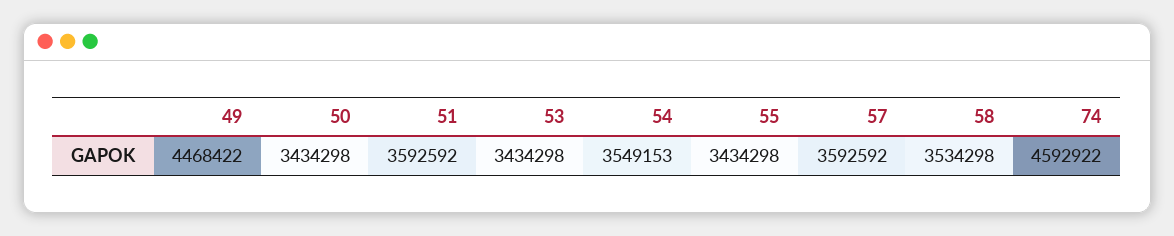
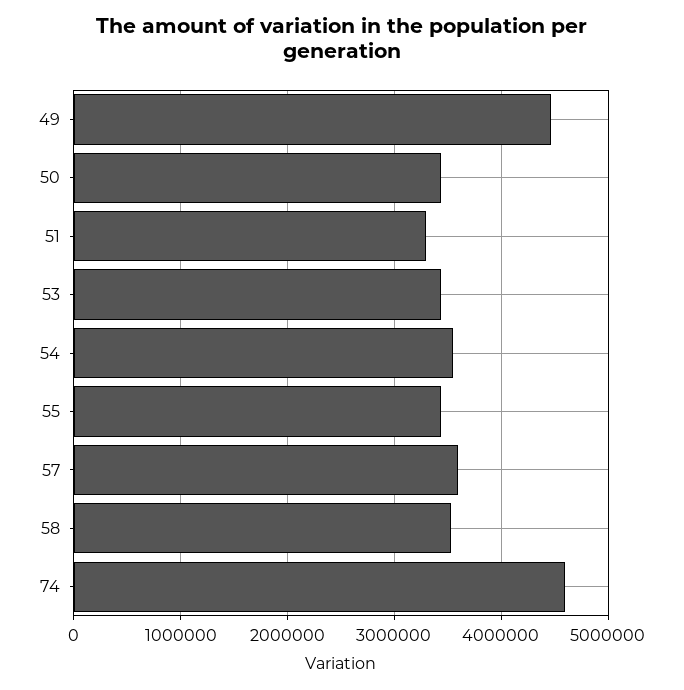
  {
    "49": 4468422,
    "50": 3434298,
-   "51": 3592592,
+   "51": 3300000,
    "53": 3434298,
    "54": 3549153,
    "55": 3434298,
    "57": 3592592,
    "58": 3534298,
    "74": 4592922
  }

